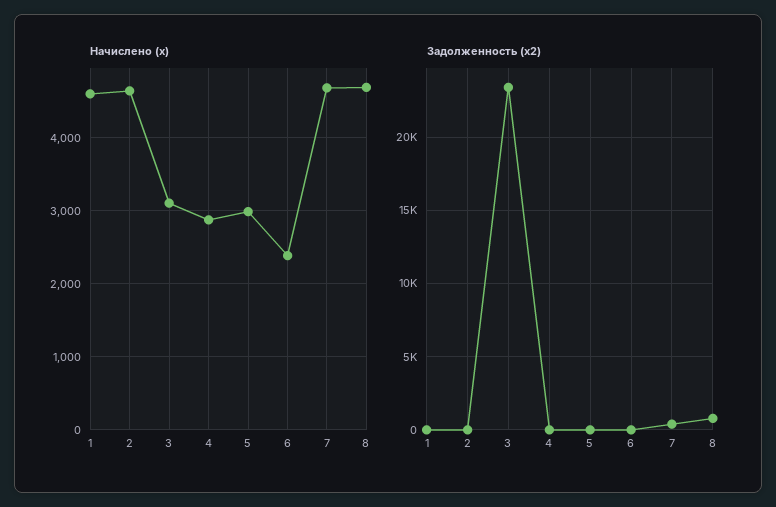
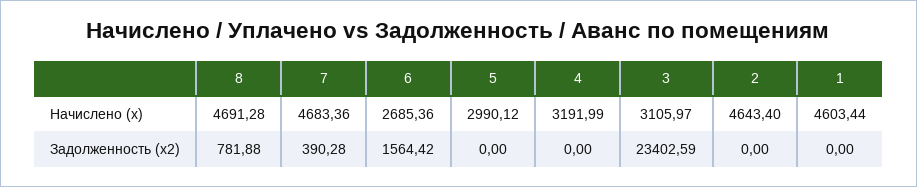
  {
    "Начислено (x)": {
      "1": 4603.44,
      "2": 4643.4,
      "3": 3105.97,
-     "4": 2900,
+     "4": 3191.99,
      "5": 2990.12,
-     "6": 2400,
+     "6": 2685.36,
      "7": 4683.36,
      "8": 4691.28
    },
    "Задолженность (x2)": {
      "1": 0,
      "2": 0,
      "3": 23402.59,
      "4": 0,
      "5": 0,
-     "6": 0,
+     "6": 1564.42,
      "7": 390.28,
      "8": 781.88
    }
  }

